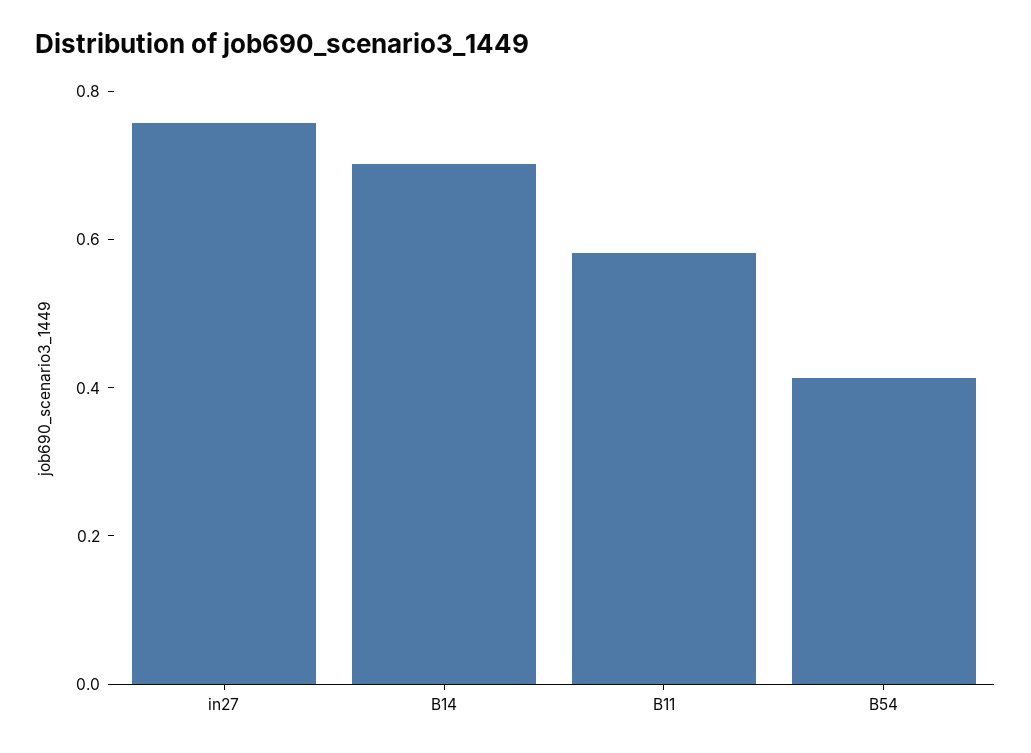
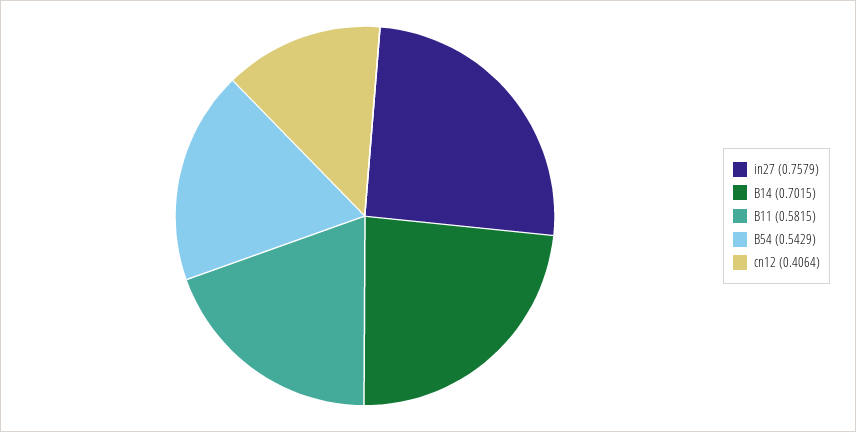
  {
    "in27": 0.7579,
    "B14": 0.7015,
    "B11": 0.5815,
-   "B54": 0.4
+   "B54": 0.5429,
+   "cn12": 0.4064
  }

